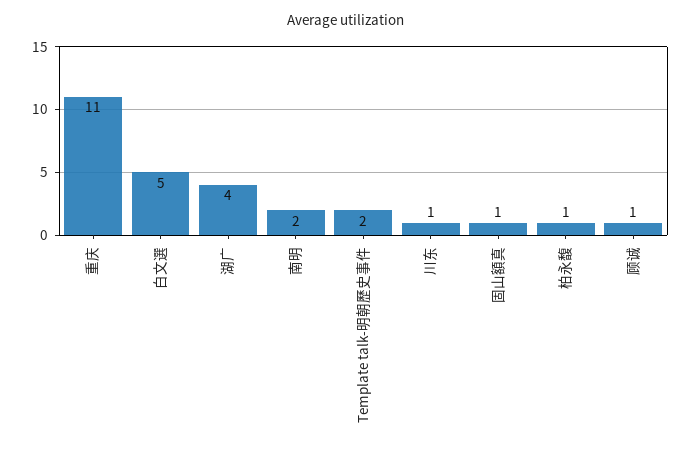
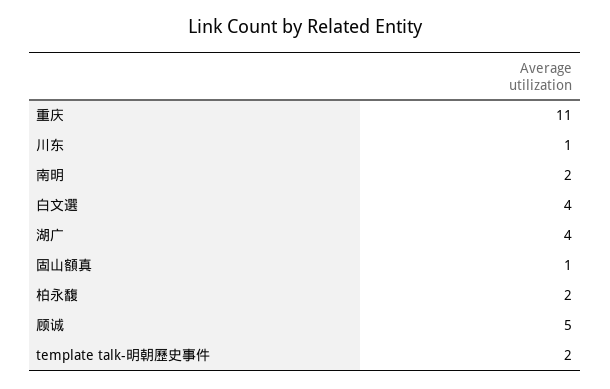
  {
    "重庆": 11,
-   "白文選": 5,
+   "白文選": 4,
    "湖广": 4,
    "南明": 2,
    "Template talk-明朝歷史事件": 2,
    "川东": 1,
    "固山額真": 1,
-   "柏永馥": 1,
+   "柏永馥": 2,
-   "顾诚": 1
+   "顾诚": 5
  }

